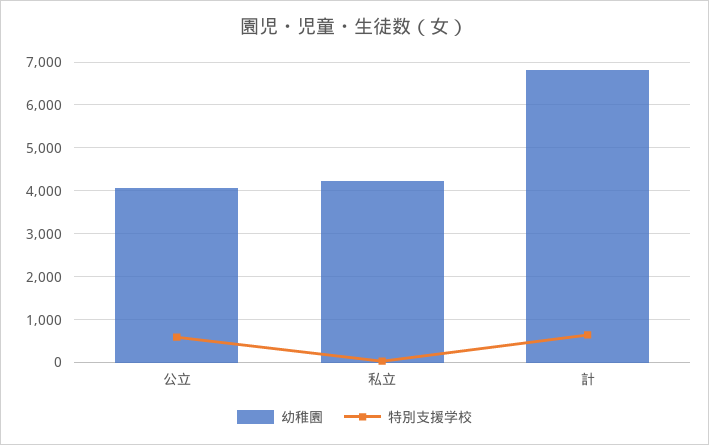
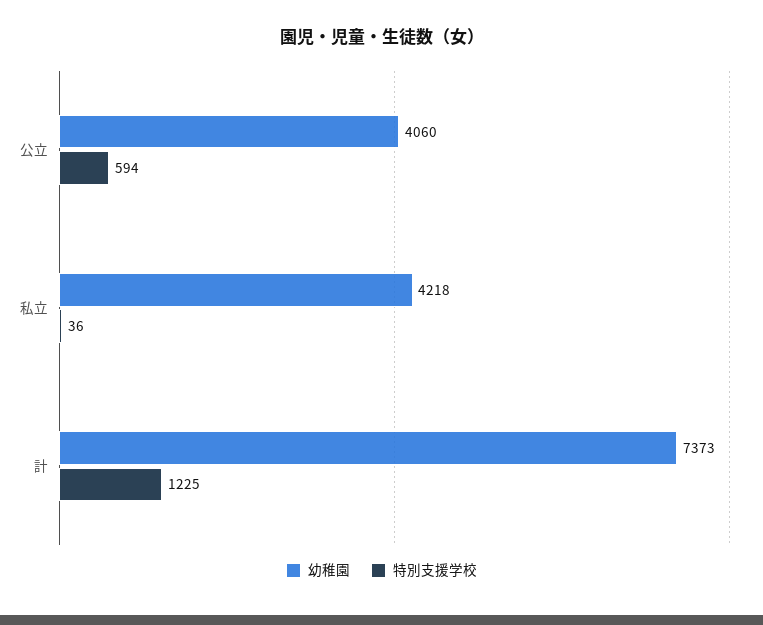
  {
    "幼稚園": {
      "公立": 4060,
      "私立": 4218,
-     "計": 6800
+     "計": 7373
    },
    "特別支援学校": {
      "公立": 594,
      "私立": 36,
-     "計": 600
+     "計": 1225
    }
  }

